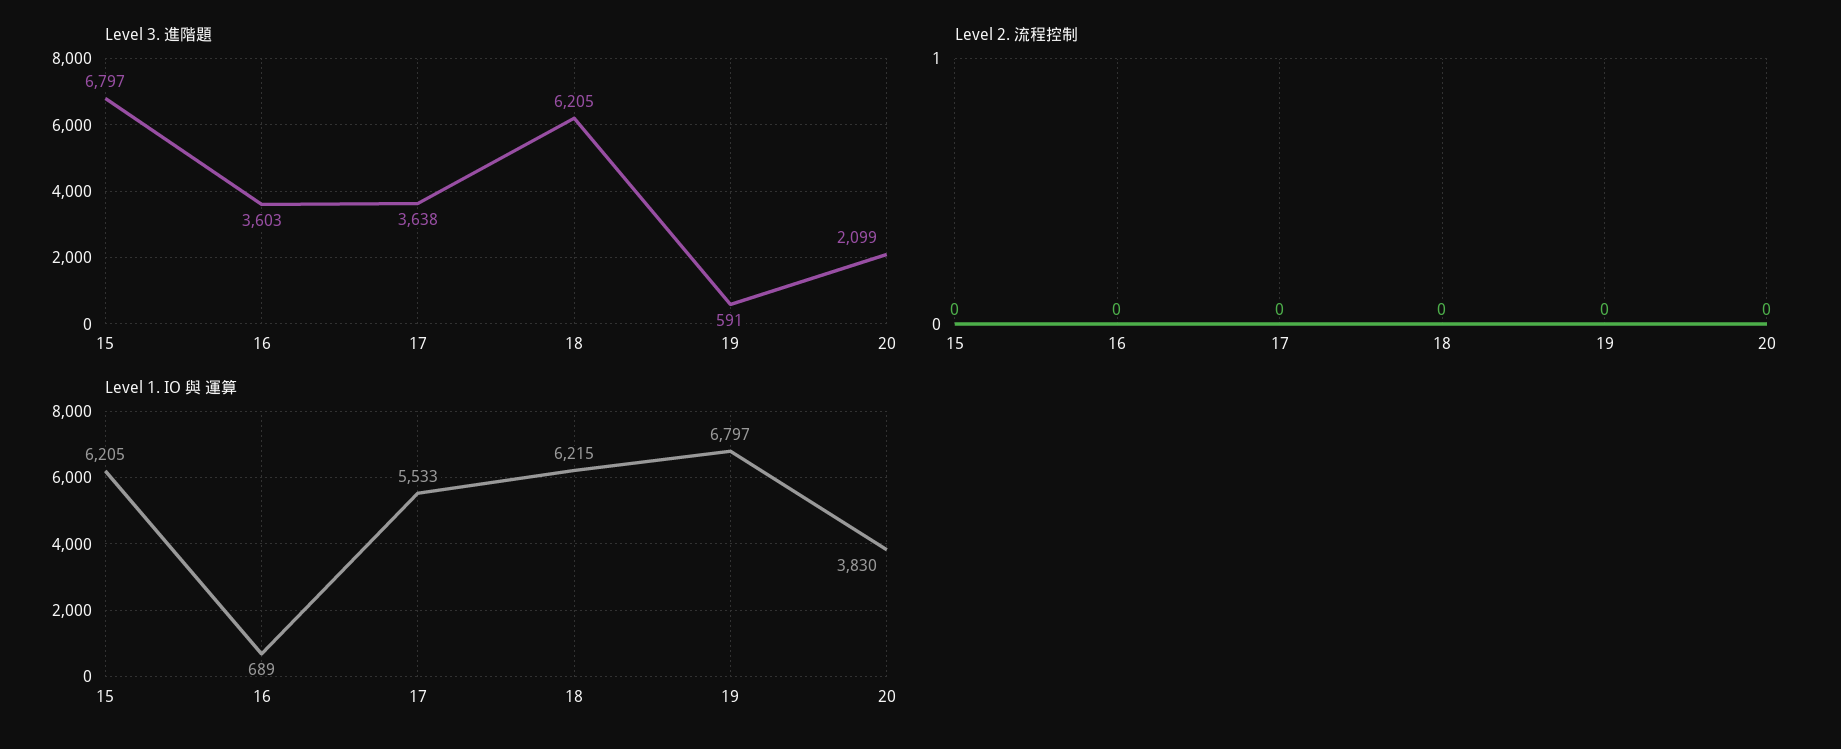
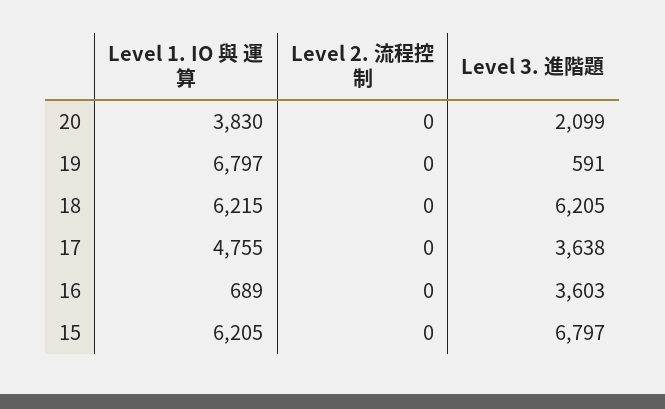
  {
    "Level 3. 進階題": {
      "15": 6797,
      "16": 3603,
      "17": 3638,
      "18": 6205,
      "19": 591,
      "20": 2099
    },
    "Level 2. 流程控制": {
      "15": 0,
      "16": 0,
      "17": 0,
      "18": 0,
      "19": 0,
      "20": 0
    },
    "Level 1. IO 與 運算": {
      "15": 6205,
      "16": 689,
-     "17": 5533,
+     "17": 4755,
      "18": 6215,
      "19": 6797,
      "20": 3830
    }
  }

